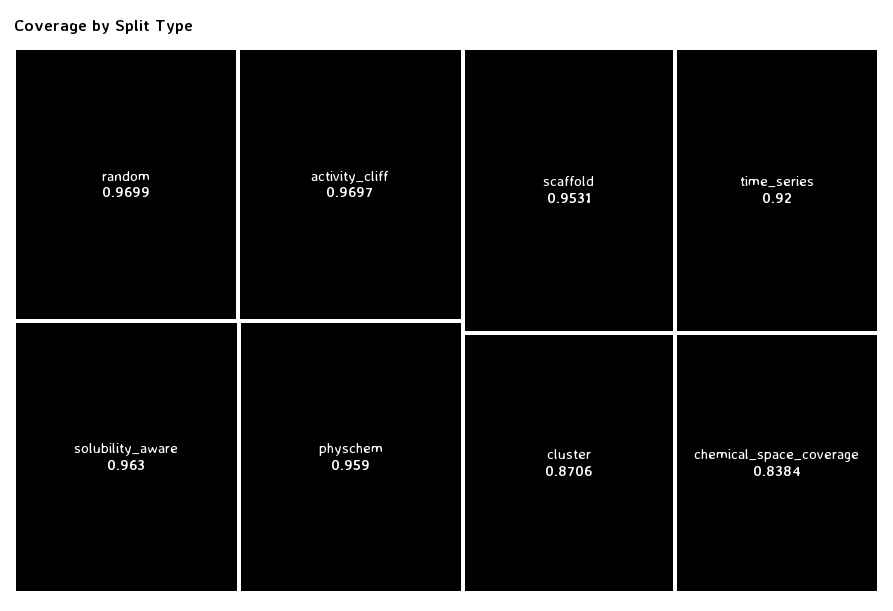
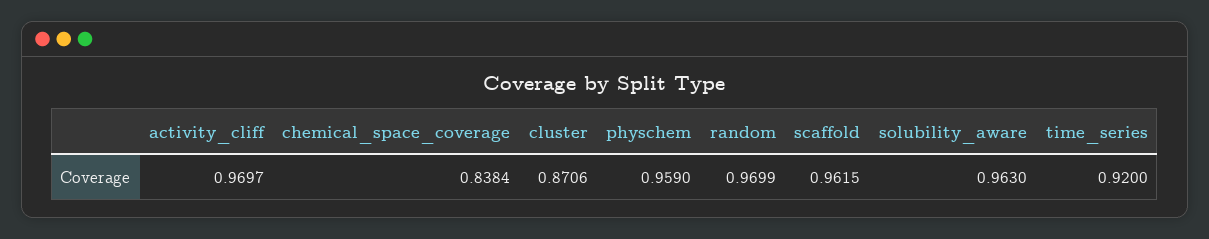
  {
    "random": 0.9699,
    "activity_cliff": 0.9697,
    "solubility_aware": 0.963,
    "physchem": 0.959,
-   "scaffold": 0.9531,
+   "scaffold": 0.9615,
    "time_series": 0.92,
    "cluster": 0.8706,
    "chemical_space_coverage": 0.8384
  }

